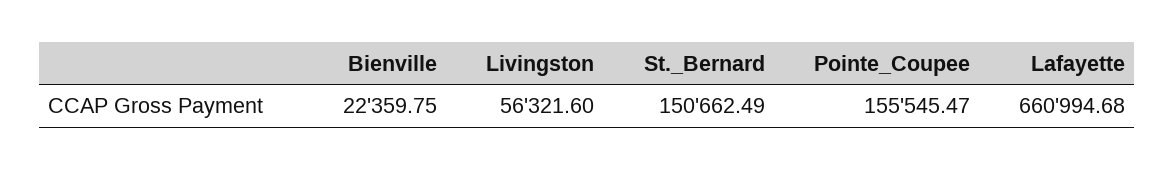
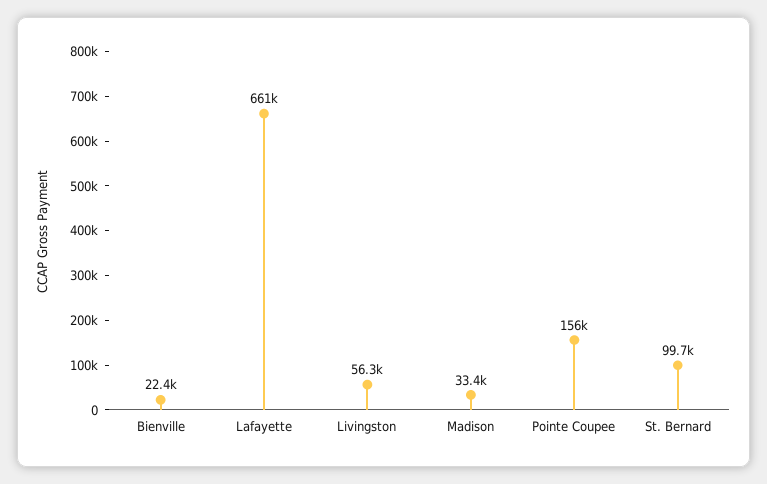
  {
    "Bienville": 22359.75,
    "Livingston": 56321.6,
-   "St._Bernard": 150662.49,
+   "St._Bernard": 99700,
    "Pointe_Coupee": 155545.47,
-   "Lafayette": 660994.68
+   "Lafayette": 660994.68,
+   "Madison": 33400
  }

